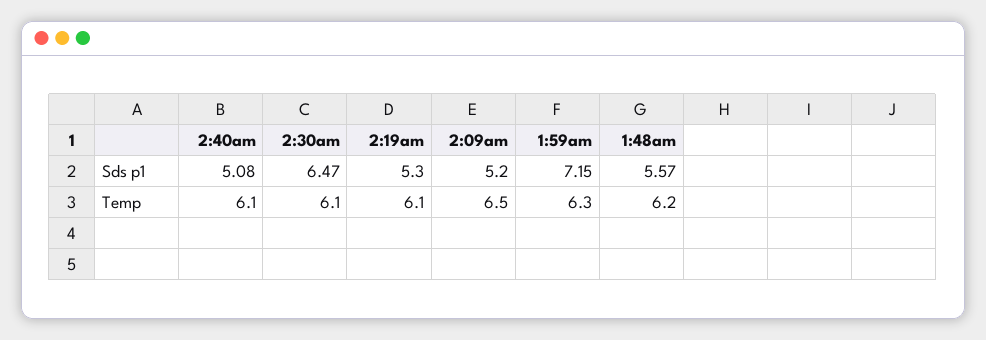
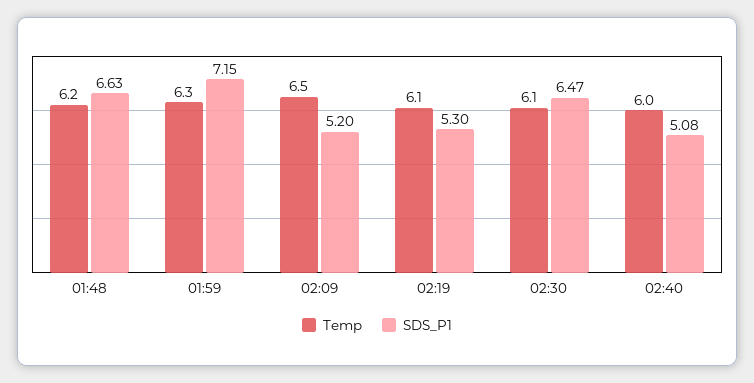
  {
    "Sds p1": {
      "2:40am": 5.08,
      "2:30am": 6.47,
      "2:19am": 5.3,
      "2:09am": 5.2,
      "1:59am": 7.15,
-     "1:48am": 5.57
+     "1:48am": 6.63
    },
    "Temp": {
-     "2:40am": 6.1,
+     "2:40am": 6,
      "2:30am": 6.1,
      "2:19am": 6.1,
      "2:09am": 6.5,
      "1:59am": 6.3,
      "1:48am": 6.2
    }
  }

